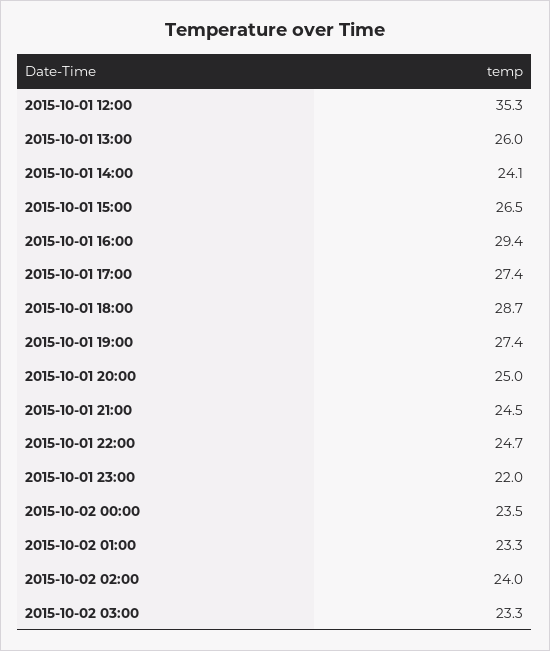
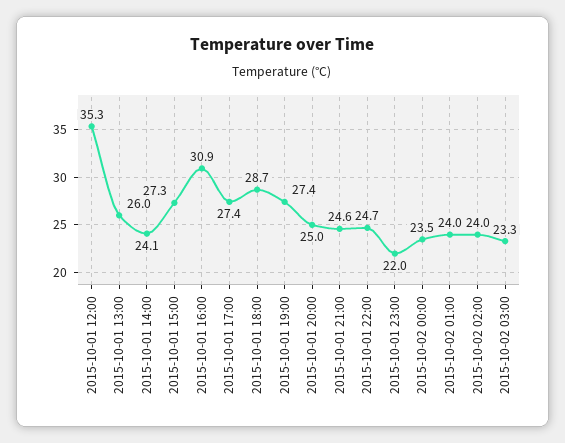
  {
    "2015-10-01 12:00": 35.3,
    "2015-10-01 13:00": 26,
    "2015-10-01 14:00": 24.1,
-   "2015-10-01 15:00": 26.5,
+   "2015-10-01 15:00": 27.3,
-   "2015-10-01 16:00": 29.4,
+   "2015-10-01 16:00": 30.9,
    "2015-10-01 17:00": 27.4,
    "2015-10-01 18:00": 28.7,
    "2015-10-01 19:00": 27.4,
    "2015-10-01 20:00": 25,
-   "2015-10-01 21:00": 24.5,
+   "2015-10-01 21:00": 24.6,
    "2015-10-01 22:00": 24.7,
    "2015-10-01 23:00": 22,
    "2015-10-02 00:00": 23.5,
-   "2015-10-02 01:00": 23.3,
+   "2015-10-02 01:00": 24,
    "2015-10-02 02:00": 24,
    "2015-10-02 03:00": 23.3
  }

